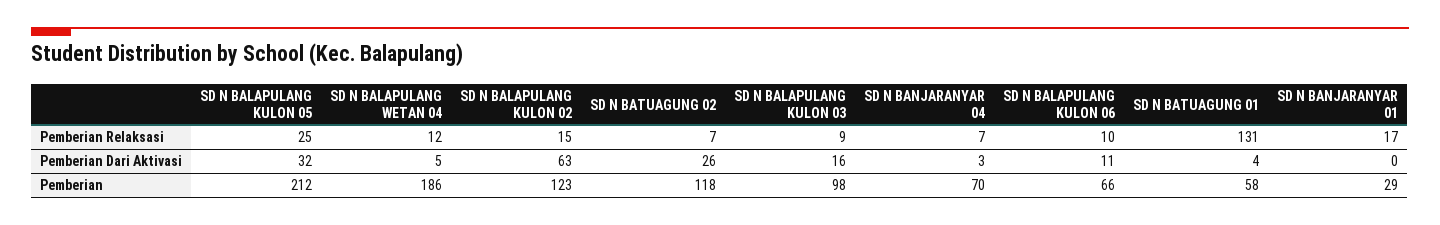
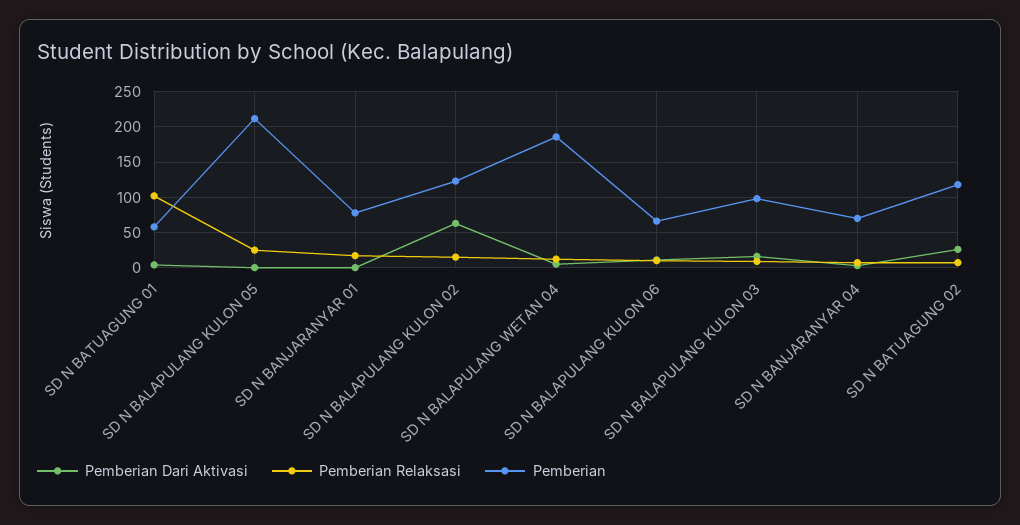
  {
    "Pemberian Relaksasi": {
      "SD N BALAPULANG KULON 05": 25,
      "SD N BALAPULANG WETAN 04": 12,
      "SD N BALAPULANG KULON 02": 15,
      "SD N BATUAGUNG 02": 7,
      "SD N BALAPULANG KULON 03": 9,
      "SD N BANJARANYAR 04": 7,
      "SD N BALAPULANG KULON 06": 10,
-     "SD N BATUAGUNG 01": 131,
+     "SD N BATUAGUNG 01": 100,
      "SD N BANJARANYAR 01": 17
    },
    "Pemberian Dari Aktivasi": {
-     "SD N BALAPULANG KULON 05": 32,
+     "SD N BALAPULANG KULON 05": 0,
      "SD N BALAPULANG WETAN 04": 5,
      "SD N BALAPULANG KULON 02": 63,
      "SD N BATUAGUNG 02": 26,
      "SD N BALAPULANG KULON 03": 16,
      "SD N BANJARANYAR 04": 3,
      "SD N BALAPULANG KULON 06": 11,
      "SD N BATUAGUNG 01": 4,
      "SD N BANJARANYAR 01": 0
    },
    "Pemberian": {
      "SD N BALAPULANG KULON 05": 212,
      "SD N BALAPULANG WETAN 04": 186,
      "SD N BALAPULANG KULON 02": 123,
      "SD N BATUAGUNG 02": 118,
      "SD N BALAPULANG KULON 03": 98,
      "SD N BANJARANYAR 04": 70,
      "SD N BALAPULANG KULON 06": 66,
      "SD N BATUAGUNG 01": 58,
-     "SD N BANJARANYAR 01": 29
+     "SD N BANJARANYAR 01": 80
    }
  }

